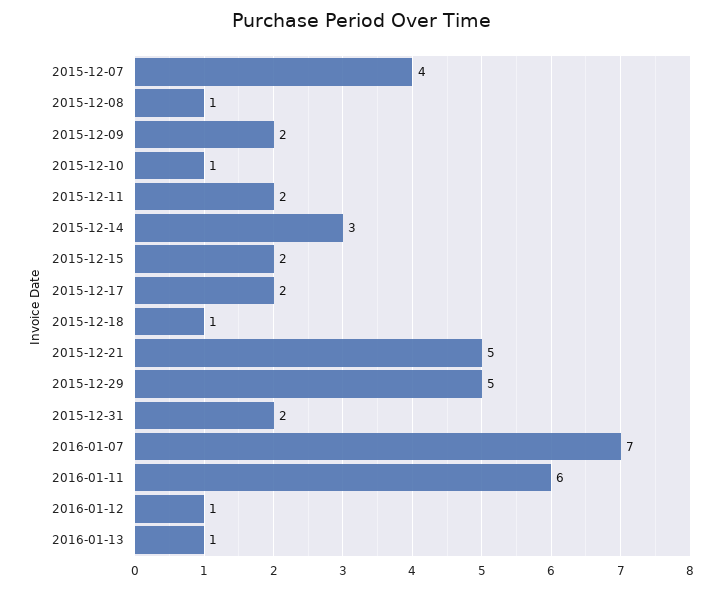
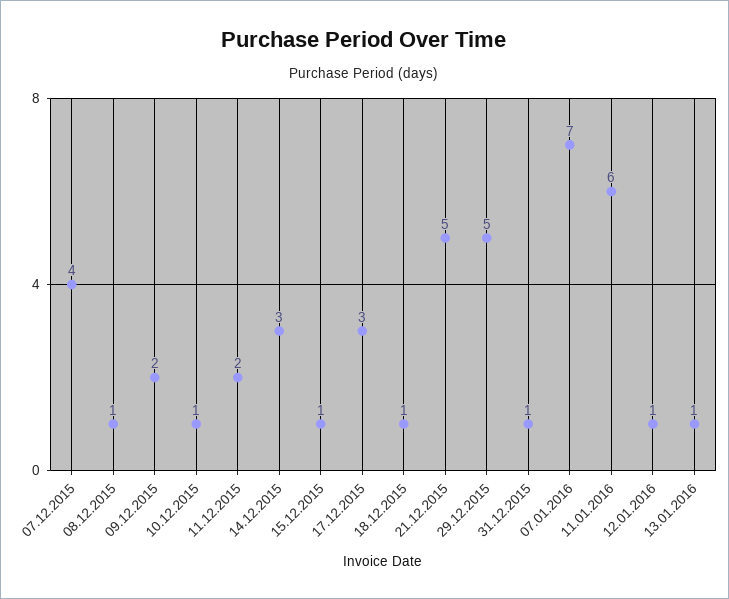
  {
    "2015-12-07": 4,
    "2015-12-08": 1,
    "2015-12-09": 2,
    "2015-12-10": 1,
    "2015-12-11": 2,
    "2015-12-14": 3,
-   "2015-12-15": 2,
+   "2015-12-15": 1,
-   "2015-12-17": 2,
+   "2015-12-17": 3,
    "2015-12-18": 1,
    "2015-12-21": 5,
    "2015-12-29": 5,
-   "2015-12-31": 2,
+   "2015-12-31": 1,
    "2016-01-07": 7,
    "2016-01-11": 6,
    "2016-01-12": 1,
    "2016-01-13": 1
  }

